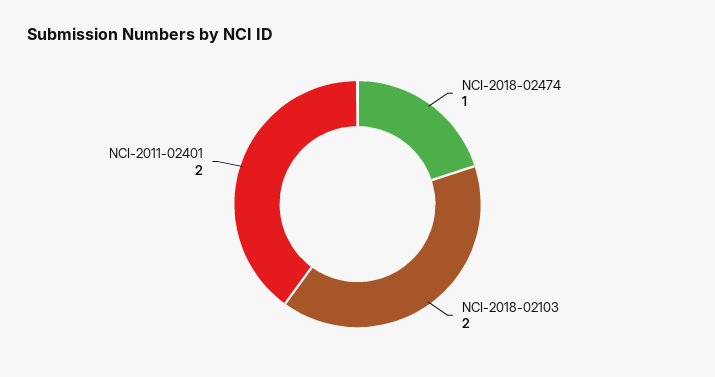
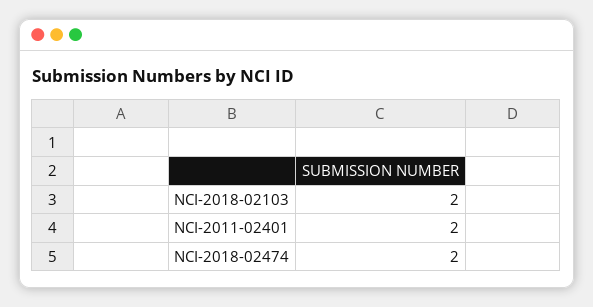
  {
-   "NCI-2018-02474": 1,
+   "NCI-2018-02474": 2,
    "NCI-2018-02103": 2,
    "NCI-2011-02401": 2
  }

